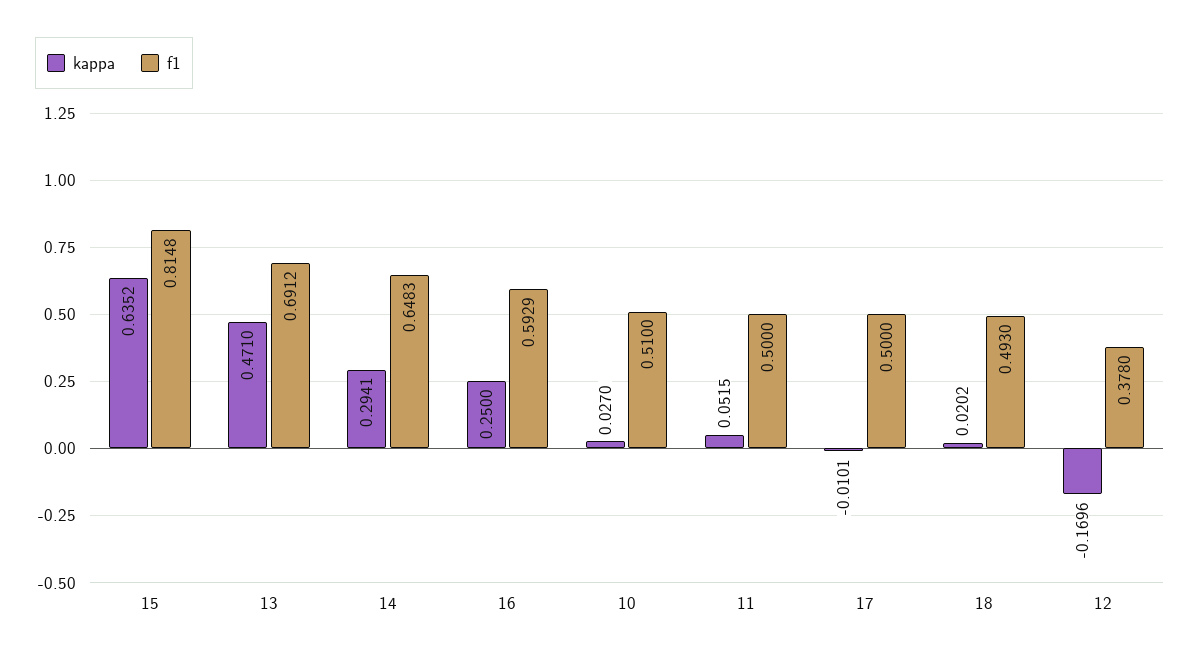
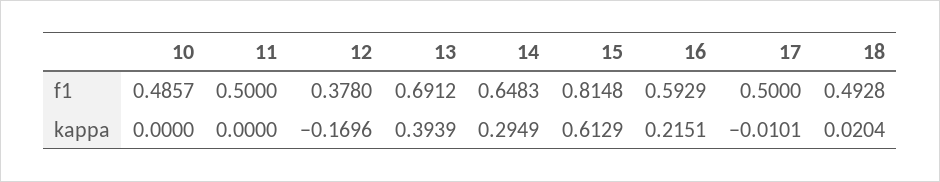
  {
    "kappa": {
-     "15": 0.6352,
+     "15": 0.6129,
-     "13": 0.471,
+     "13": 0.3939,
-     "14": 0.2941,
+     "14": 0.2949,
-     "16": 0.25,
+     "16": 0.2151,
-     "10": 0.027,
+     "10": 0,
-     "11": 0.0515,
+     "11": 0,
      "17": -0.0101,
-     "18": 0.0202,
+     "18": 0.0204,
      "12": -0.1696
    },
    "f1": {
      "15": 0.8148,
      "13": 0.6912,
      "14": 0.6483,
      "16": 0.5929,
-     "10": 0.51,
+     "10": 0.4857,
      "11": 0.5,
      "17": 0.5,
-     "18": 0.493,
+     "18": 0.4928,
      "12": 0.378
    }
  }

